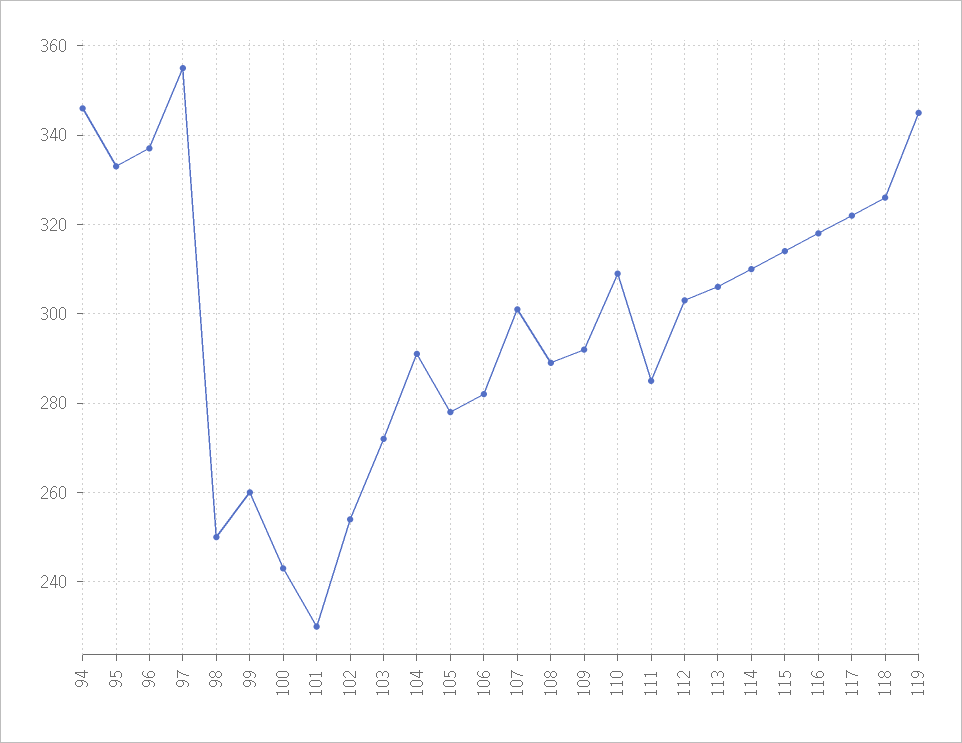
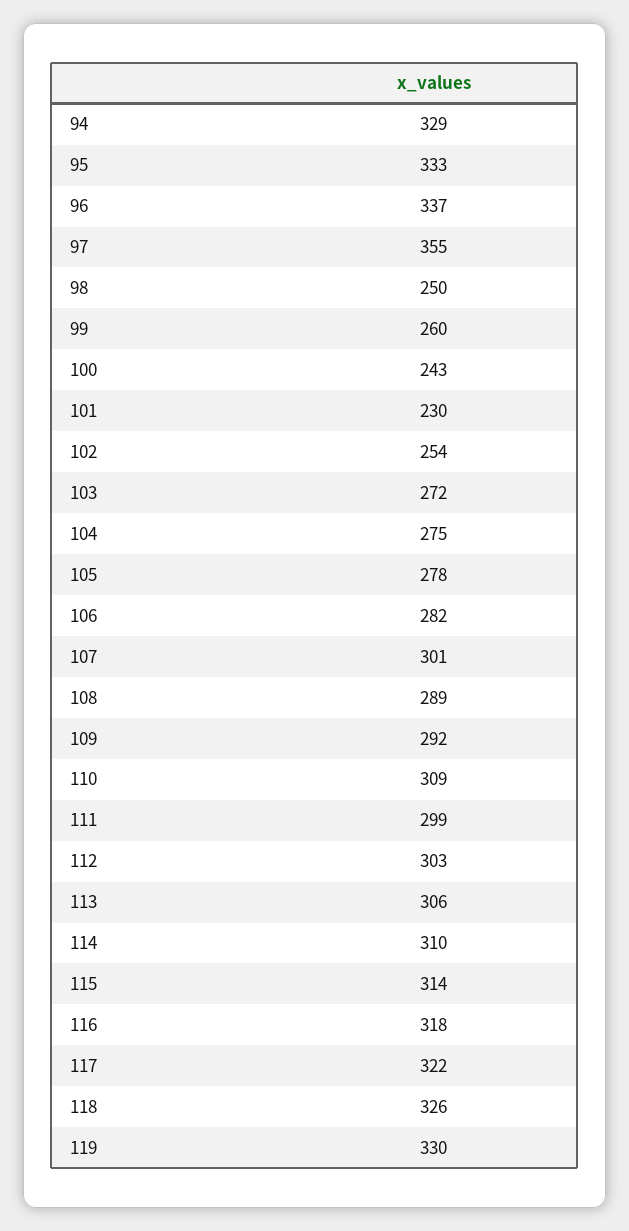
  {
-   "94": 345,
+   "94": 329,
    "95": 333,
    "96": 337,
    "97": 355,
    "98": 250,
    "99": 260,
    "100": 243,
    "101": 230,
    "102": 254,
    "103": 272,
-   "104": 290,
+   "104": 275,
    "105": 278,
    "106": 282,
    "107": 301,
    "108": 289,
    "109": 292,
    "110": 309,
-   "111": 285,
+   "111": 299,
    "112": 303,
    "113": 306,
    "114": 310,
    "115": 314,
    "116": 318,
    "117": 322,
    "118": 326,
-   "119": 345
+   "119": 330
  }

